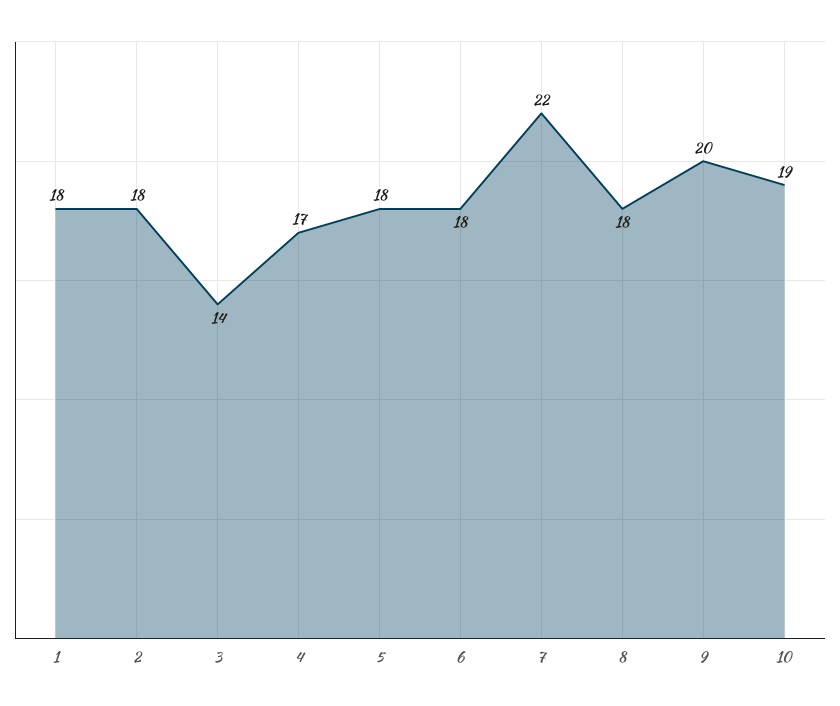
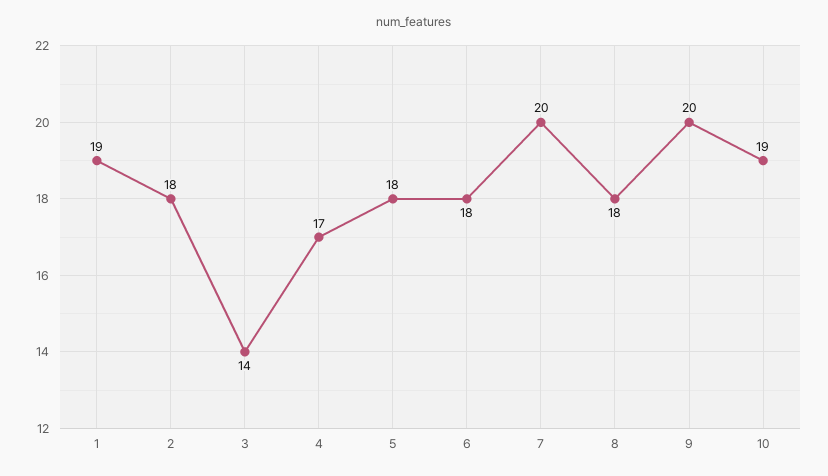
  {
-   "1": 18,
+   "1": 19,
    "2": 18,
    "3": 14,
    "4": 17,
    "5": 18,
    "6": 18,
-   "7": 22,
+   "7": 20,
    "8": 18,
    "9": 20,
    "10": 19
  }

